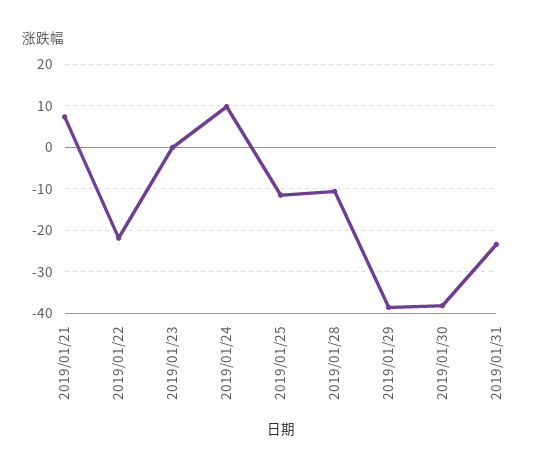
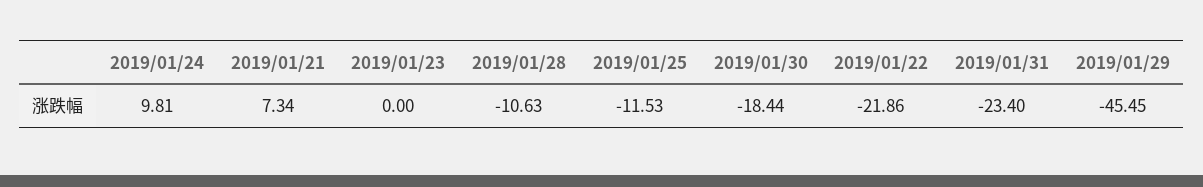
  {
    "2019/01/21": 7.34,
    "2019/01/22": -21.86,
    "2019/01/23": 0,
    "2019/01/24": 9.81,
    "2019/01/25": -11.53,
    "2019/01/28": -10.63,
-   "2019/01/29": -38,
+   "2019/01/29": -45.45,
-   "2019/01/30": -38,
+   "2019/01/30": -18.44,
    "2019/01/31": -23.4
  }

